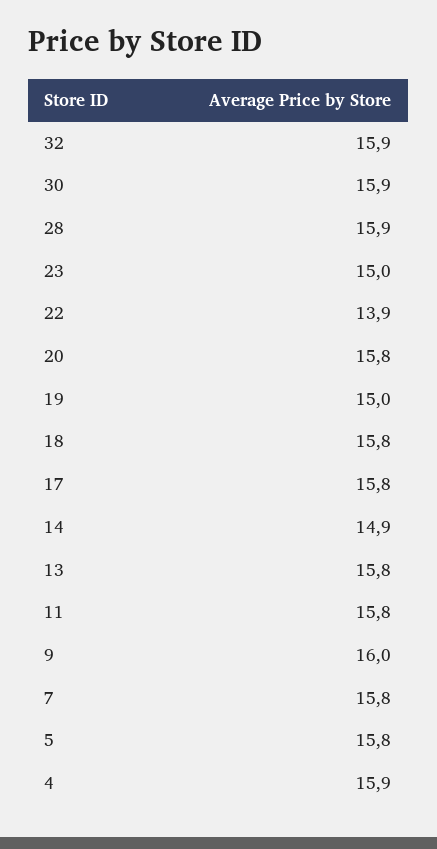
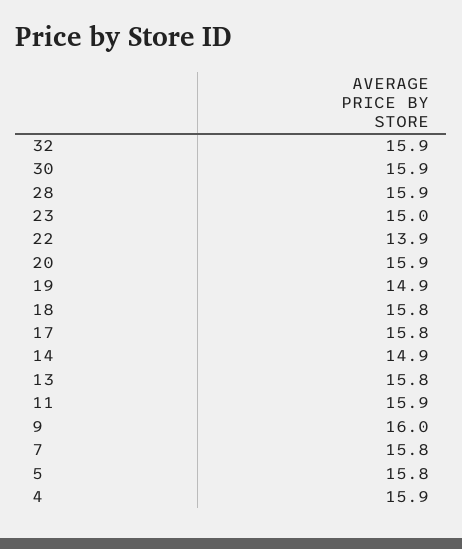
  {
    "32": 15.9,
    "30": 15.9,
    "28": 15.9,
    "23": 15,
    "22": 13.9,
-   "20": 15.8,
+   "20": 15.9,
-   "19": 15,
+   "19": 14.9,
    "18": 15.8,
    "17": 15.8,
    "14": 14.9,
    "13": 15.8,
-   "11": 15.8,
+   "11": 15.9,
    "9": 16,
    "7": 15.8,
    "5": 15.8,
    "4": 15.9
  }

